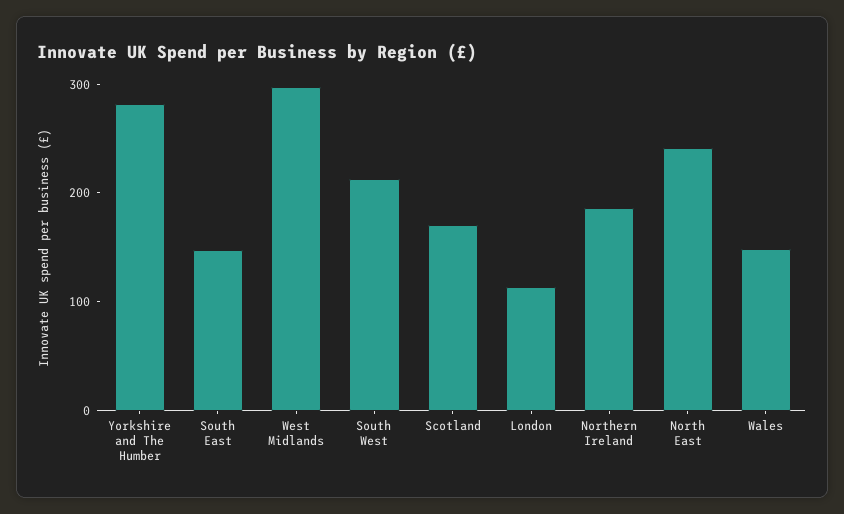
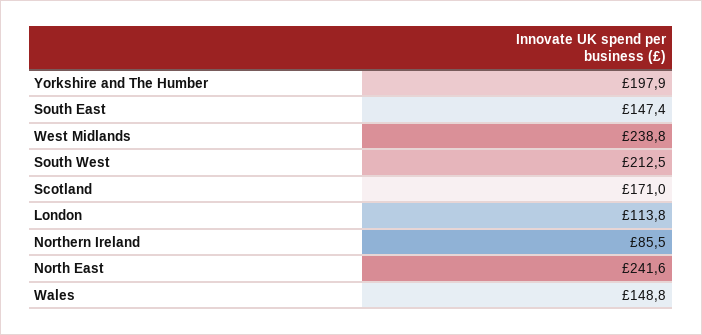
  {
-   "Yorkshire and The Humber": 280,
+   "Yorkshire and The Humber": 197.9,
    "South East": 147.4,
-   "West Midlands": 300,
+   "West Midlands": 238.8,
    "South West": 212.5,
    "Scotland": 171,
    "London": 113.8,
-   "Northern Ireland": 180,
+   "Northern Ireland": 85.5,
    "North East": 241.6,
    "Wales": 148.8
  }

